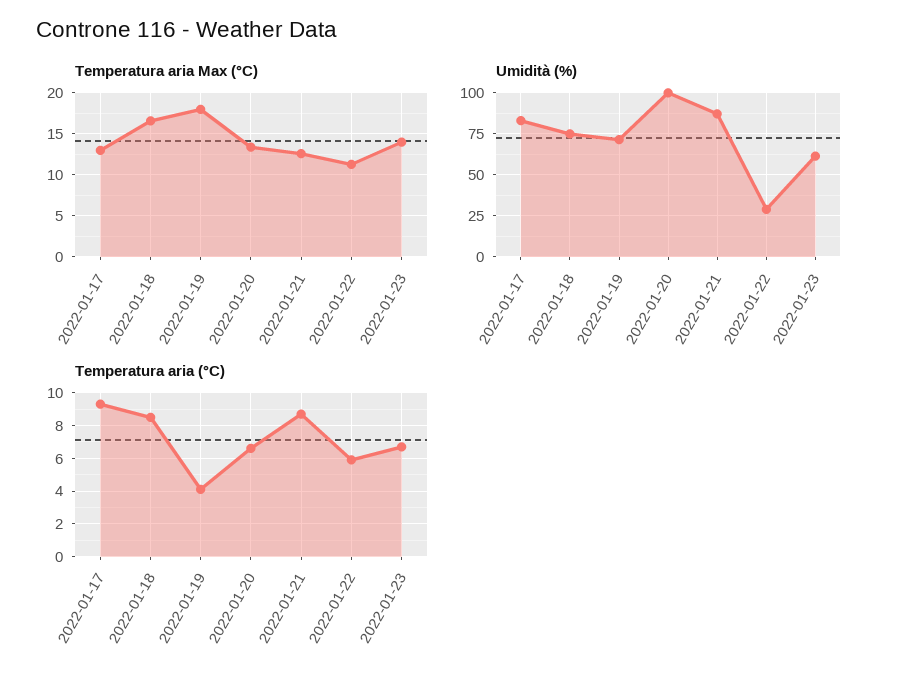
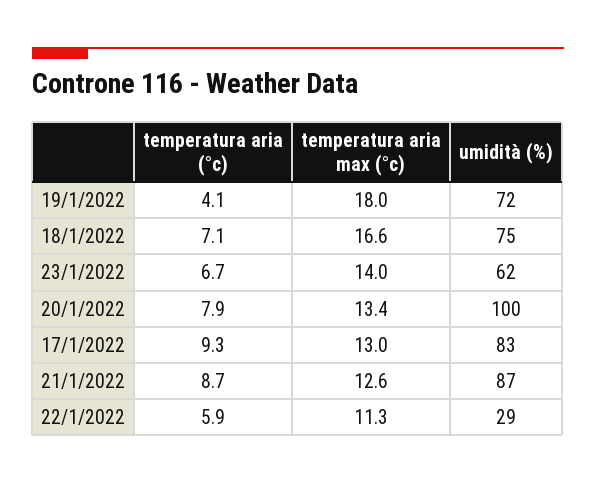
  {
    "Temperatura aria Max (°C)": {
      "2022-01-17": 13,
      "2022-01-18": 16.6,
      "2022-01-19": 18,
      "2022-01-20": 13.4,
      "2022-01-21": 12.6,
      "2022-01-22": 11.3,
      "2022-01-23": 14
    },
    "Umidità (%)": {
      "2022-01-17": 83,
      "2022-01-18": 75,
      "2022-01-19": 72,
      "2022-01-20": 100,
      "2022-01-21": 87,
      "2022-01-22": 29,
      "2022-01-23": 62
    },
    "Temperatura aria (°C)": {
      "2022-01-17": 9.3,
-     "2022-01-18": 8.5,
+     "2022-01-18": 7.1,
      "2022-01-19": 4.1,
-     "2022-01-20": 6.5,
+     "2022-01-20": 7.9,
      "2022-01-21": 8.7,
      "2022-01-22": 5.9,
      "2022-01-23": 6.7
    }
  }

